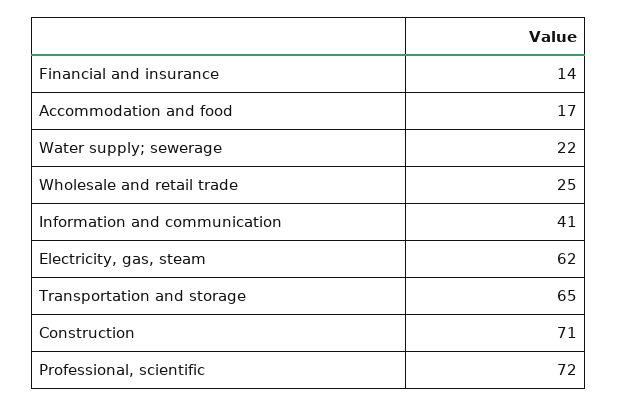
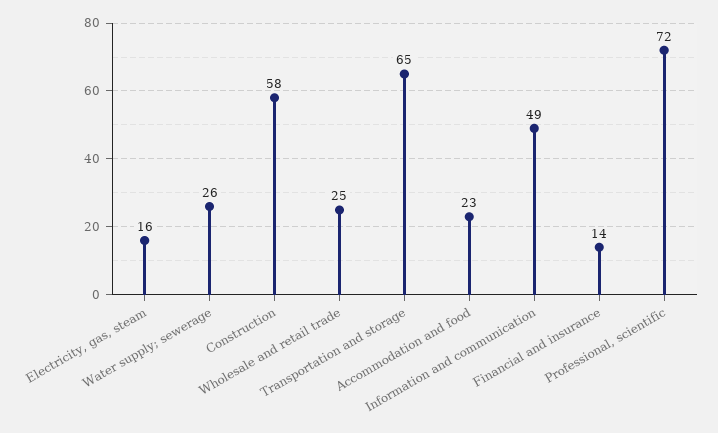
  {
    "Financial and insurance": 14,
-   "Accommodation and food": 17,
+   "Accommodation and food": 23,
-   "Water supply; sewerage": 22,
+   "Water supply; sewerage": 26,
    "Wholesale and retail trade": 25,
-   "Information and communication": 41,
+   "Information and communication": 49,
-   "Electricity, gas, steam": 62,
+   "Electricity, gas, steam": 16,
    "Transportation and storage": 65,
-   "Construction": 71,
+   "Construction": 58,
    "Professional, scientific": 72
  }

